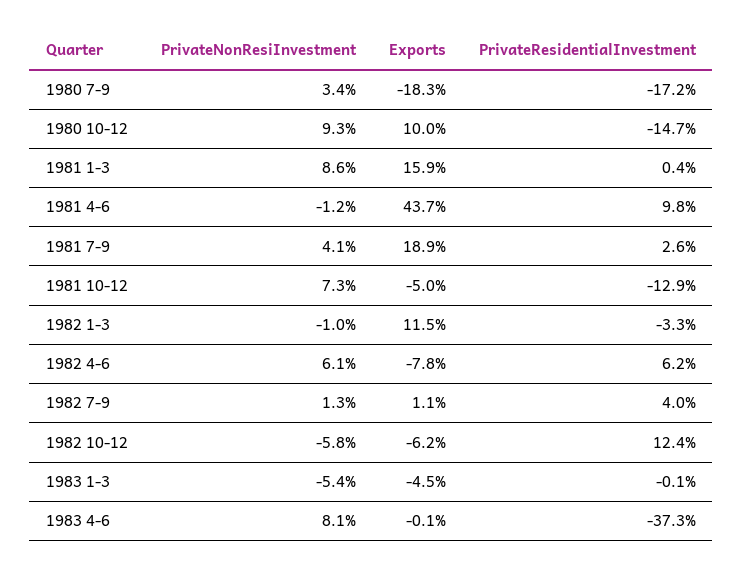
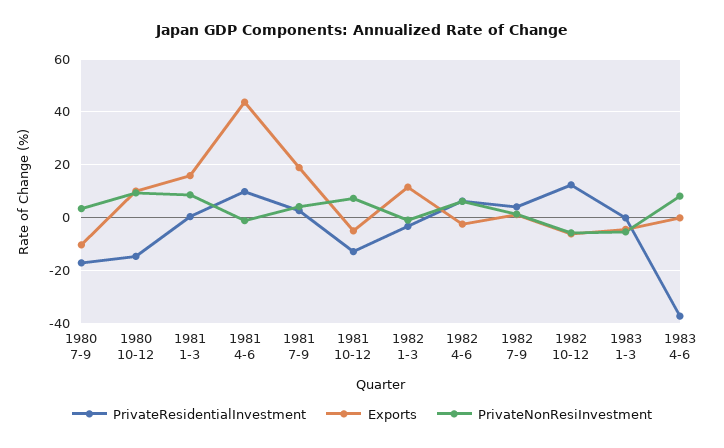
  {
    "PrivateNonResiInvestment": {
      "1980 7-9": 3.4,
      "1980 10-12": 9.3,
      "1981 1-3": 8.6,
      "1981 4-6": -1.2,
      "1981 7-9": 4.1,
      "1981 10-12": 7.3,
      "1982 1-3": -1,
      "1982 4-6": 6.1,
      "1982 7-9": 1.3,
      "1982 10-12": -5.8,
      "1983 1-3": -5.4,
      "1983 4-6": 8.1
    },
    "Exports": {
-     "1980 7-9": -18.3,
+     "1980 7-9": -10,
      "1980 10-12": 10,
      "1981 1-3": 15.9,
      "1981 4-6": 43.7,
      "1981 7-9": 18.9,
      "1981 10-12": -5,
      "1982 1-3": 11.5,
-     "1982 4-6": -7.8,
+     "1982 4-6": -2.5,
      "1982 7-9": 1.1,
      "1982 10-12": -6.2,
      "1983 1-3": -4.5,
      "1983 4-6": -0.1
    },
    "PrivateResidentialInvestment": {
      "1980 7-9": -17.2,
      "1980 10-12": -14.7,
      "1981 1-3": 0.4,
      "1981 4-6": 9.8,
      "1981 7-9": 2.6,
      "1981 10-12": -12.9,
      "1982 1-3": -3.3,
      "1982 4-6": 6.2,
      "1982 7-9": 4,
      "1982 10-12": 12.4,
      "1983 1-3": -0.1,
      "1983 4-6": -37.3
    }
  }

